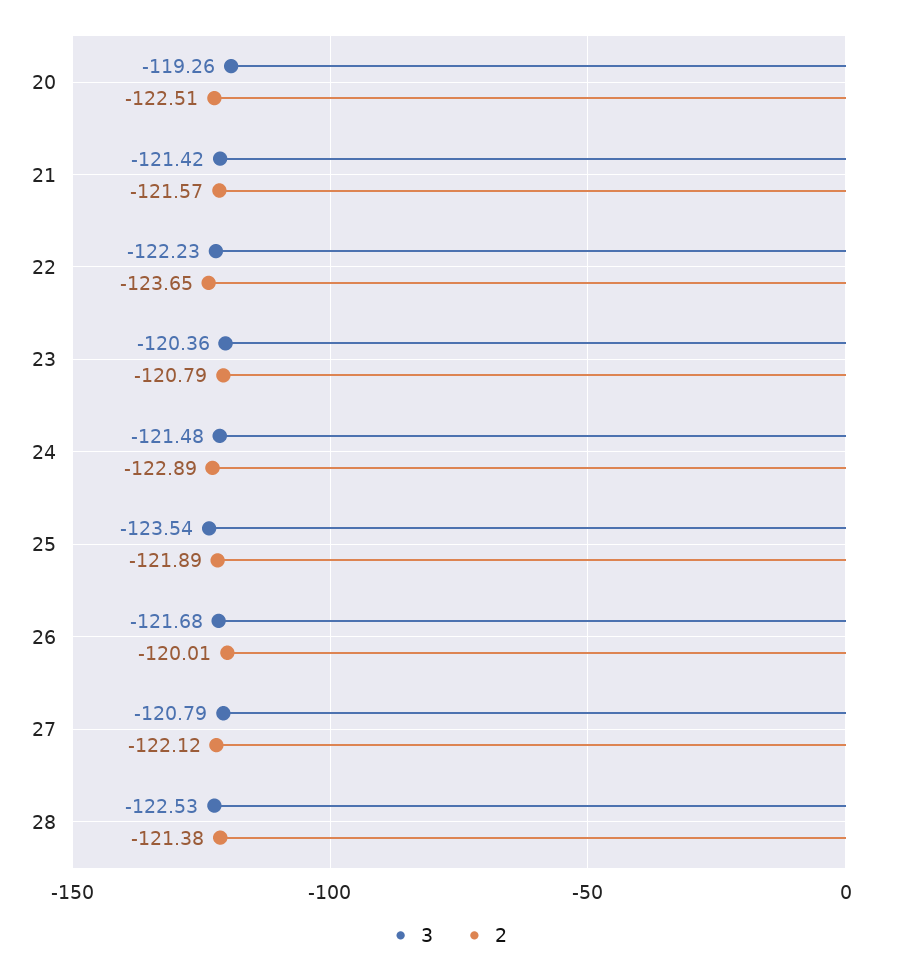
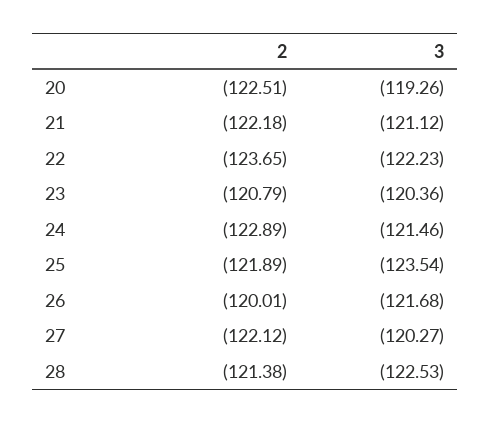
  {
    "3": {
      "20": -119.26,
-     "21": -121.42,
+     "21": -121.12,
      "22": -122.23,
      "23": -120.36,
-     "24": -121.48,
+     "24": -121.46,
      "25": -123.54,
      "26": -121.68,
-     "27": -120.79,
+     "27": -120.27,
      "28": -122.53
    },
    "2": {
      "20": -122.51,
-     "21": -121.57,
+     "21": -122.18,
      "22": -123.65,
      "23": -120.79,
      "24": -122.89,
      "25": -121.89,
      "26": -120.01,
      "27": -122.12,
      "28": -121.38
    }
  }

